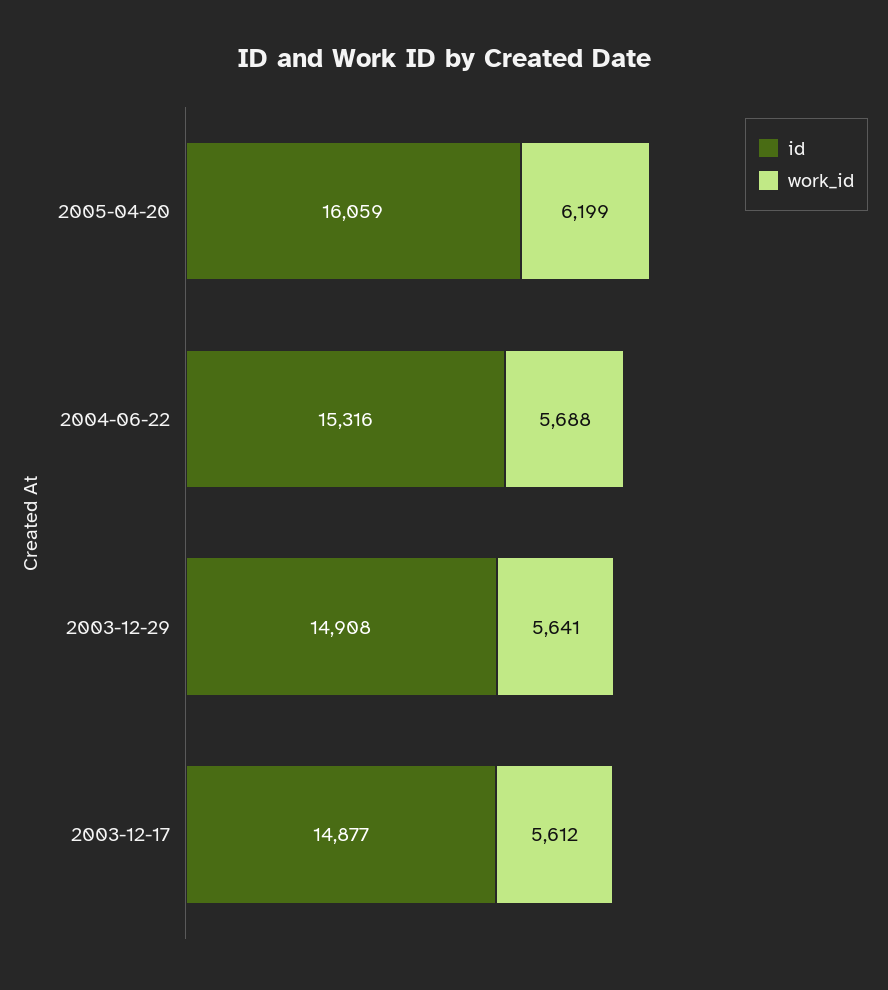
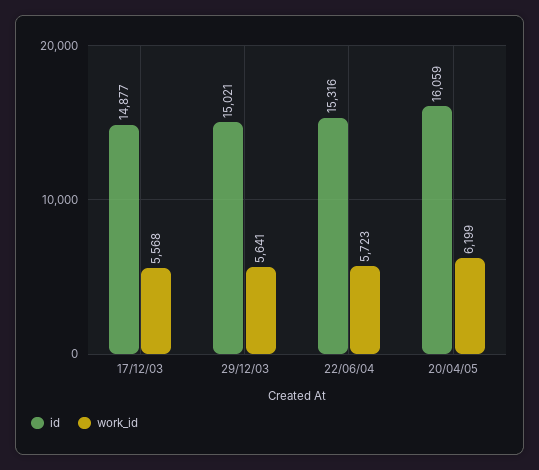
  {
    "id": {
      "2005-04-20": 16059,
      "2004-06-22": 15316,
-     "2003-12-29": 14908,
+     "2003-12-29": 15021,
      "2003-12-17": 14877
    },
    "work_id": {
      "2005-04-20": 6199,
-     "2004-06-22": 5688,
+     "2004-06-22": 5723,
      "2003-12-29": 5641,
-     "2003-12-17": 5612
+     "2003-12-17": 5568
    }
  }

